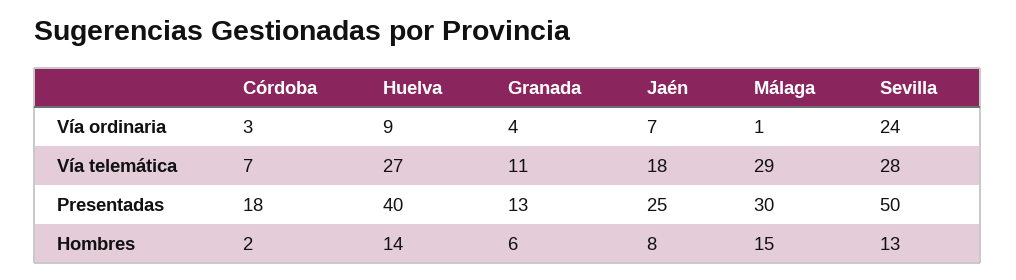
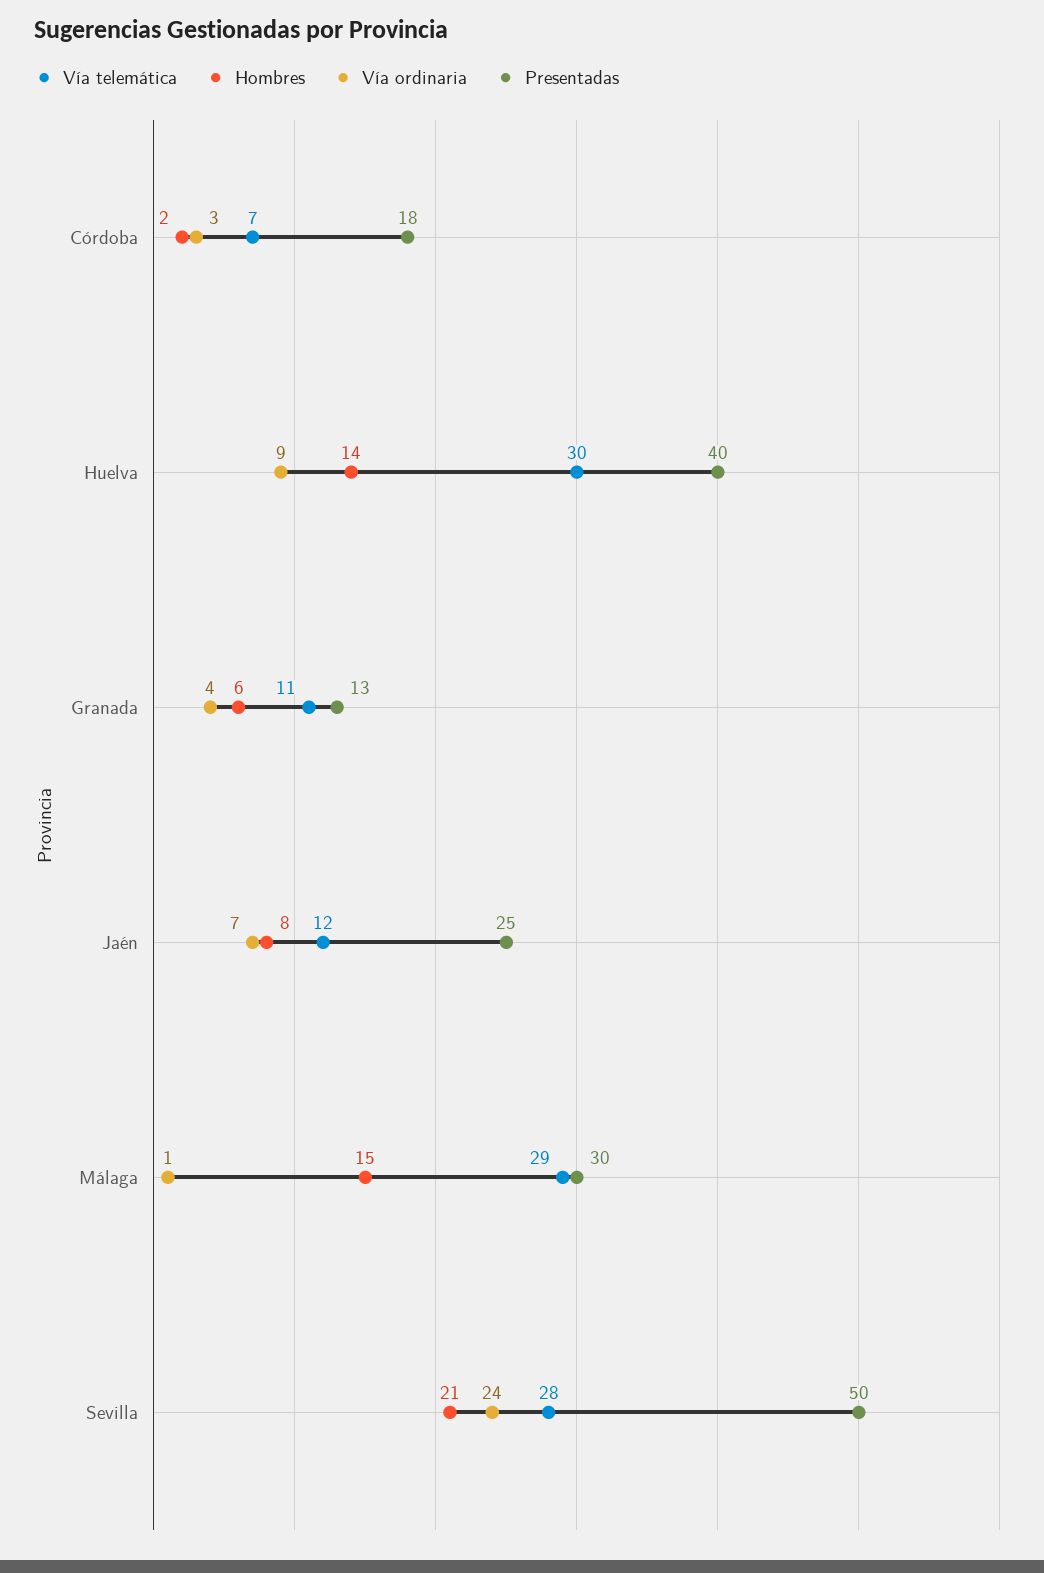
  {
    "Vía ordinaria": {
      "Córdoba": 3,
      "Huelva": 9,
      "Granada": 4,
      "Jaén": 7,
      "Málaga": 1,
      "Sevilla": 24
    },
    "Vía telemática": {
      "Córdoba": 7,
-     "Huelva": 27,
+     "Huelva": 30,
      "Granada": 11,
-     "Jaén": 18,
+     "Jaén": 12,
      "Málaga": 29,
      "Sevilla": 28
    },
    "Presentadas": {
      "Córdoba": 18,
      "Huelva": 40,
      "Granada": 13,
      "Jaén": 25,
      "Málaga": 30,
      "Sevilla": 50
    },
    "Hombres": {
      "Córdoba": 2,
      "Huelva": 14,
      "Granada": 6,
      "Jaén": 8,
      "Málaga": 15,
-     "Sevilla": 13
+     "Sevilla": 21
    }
  }

